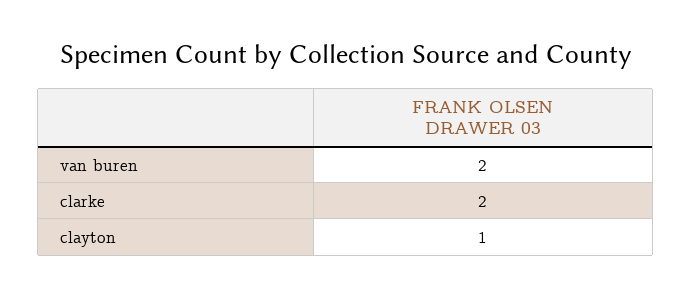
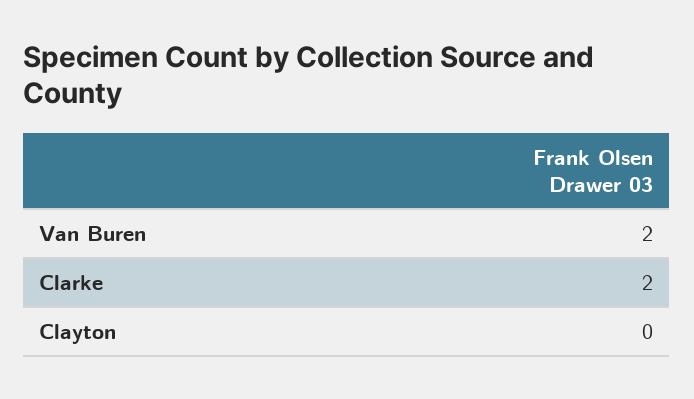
  {
    "van buren": 2,
    "clarke": 2,
-   "clayton": 1
+   "clayton": 0
  }

